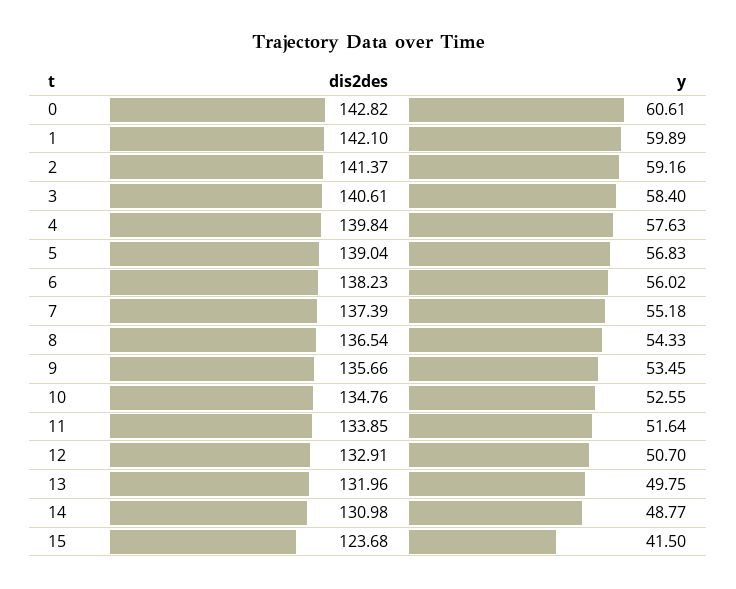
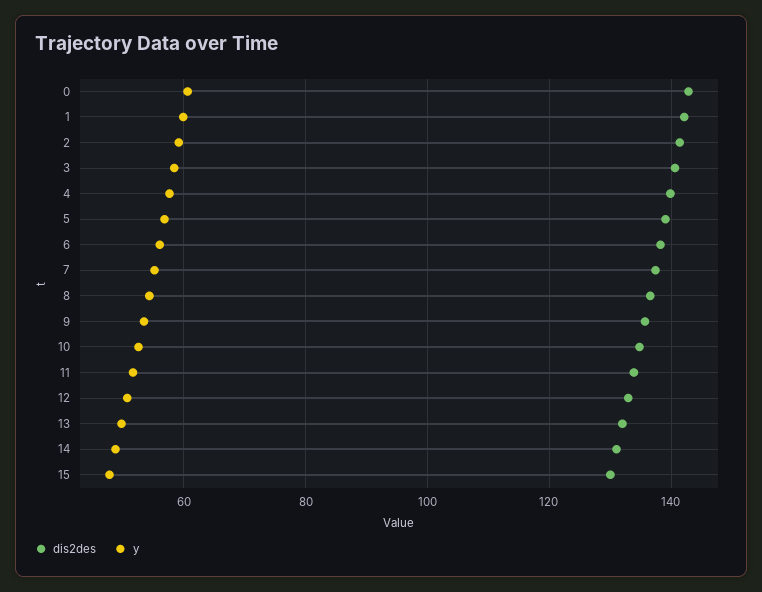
  {
    "dis2des": {
      "0": 142.82,
      "1": 142.1,
      "2": 141.37,
      "3": 140.61,
      "4": 139.84,
      "5": 139.04,
      "6": 138.23,
      "7": 137.39,
      "8": 136.54,
      "9": 135.66,
      "10": 134.76,
      "11": 133.85,
      "12": 132.91,
      "13": 131.96,
      "14": 130.98,
-     "15": 123.68
+     "15": 130
    },
    "y": {
      "0": 60.61,
      "1": 59.89,
      "2": 59.16,
      "3": 58.4,
      "4": 57.63,
      "5": 56.83,
      "6": 56.02,
      "7": 55.18,
      "8": 54.33,
      "9": 53.45,
      "10": 52.55,
      "11": 51.64,
      "12": 50.7,
      "13": 49.75,
      "14": 48.77,
-     "15": 41.5
+     "15": 48
    }
  }

